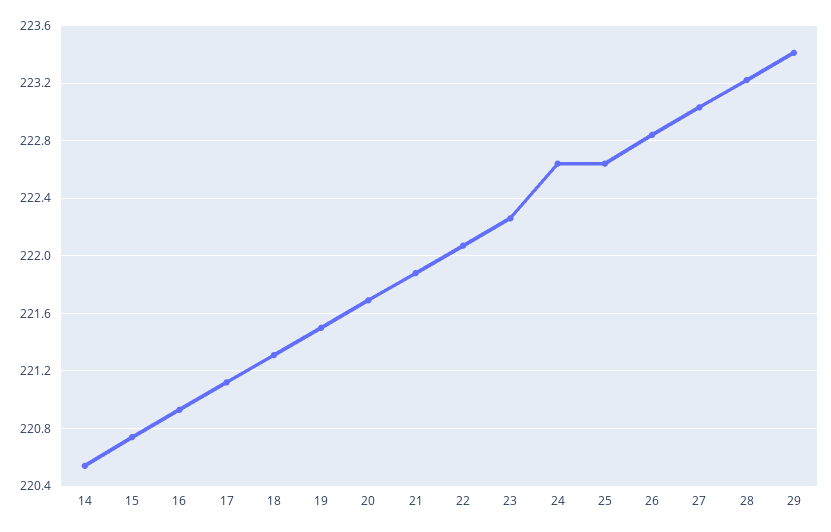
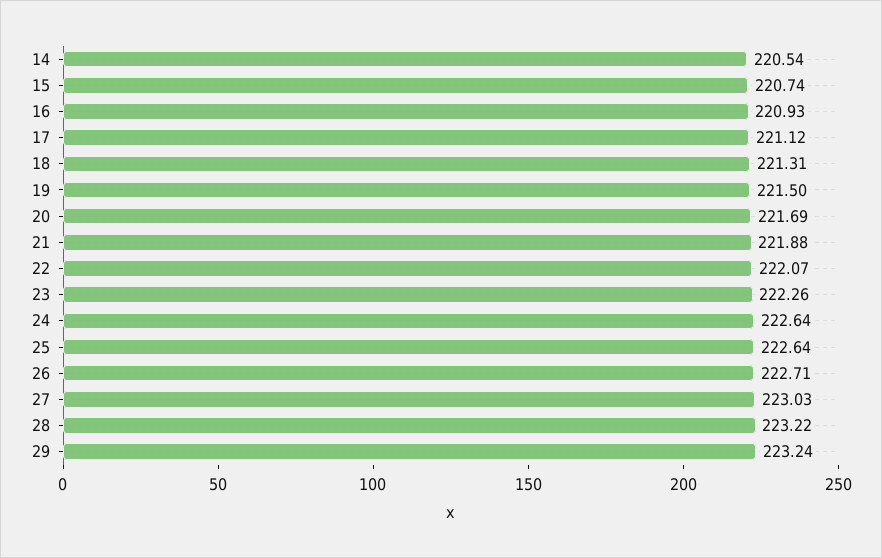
  {
    "14": 220.54,
    "15": 220.74,
    "16": 220.93,
    "17": 221.12,
    "18": 221.31,
    "19": 221.5,
    "20": 221.69,
    "21": 221.88,
    "22": 222.07,
    "23": 222.26,
    "24": 222.64,
    "25": 222.64,
-   "26": 222.85,
+   "26": 222.71,
    "27": 223.03,
    "28": 223.22,
-   "29": 223.4
+   "29": 223.24
  }

